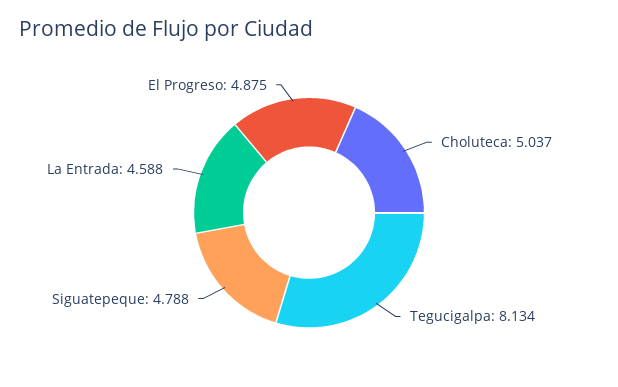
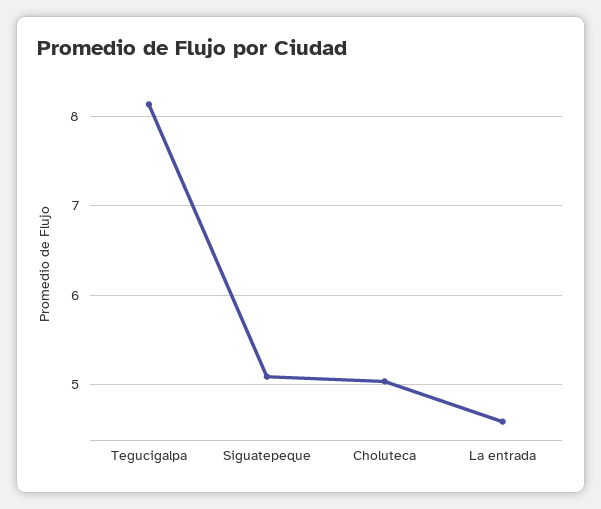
  {
    "Choluteca": 5.037,
    "Tegucigalpa": 8.134,
-   "Siguatepeque": 4.788,
+   "Siguatepeque": 5.1,
-   "La Entrada": 4.588,
+   "La Entrada": 4.588
-   "El Progreso": 4.875
  }

